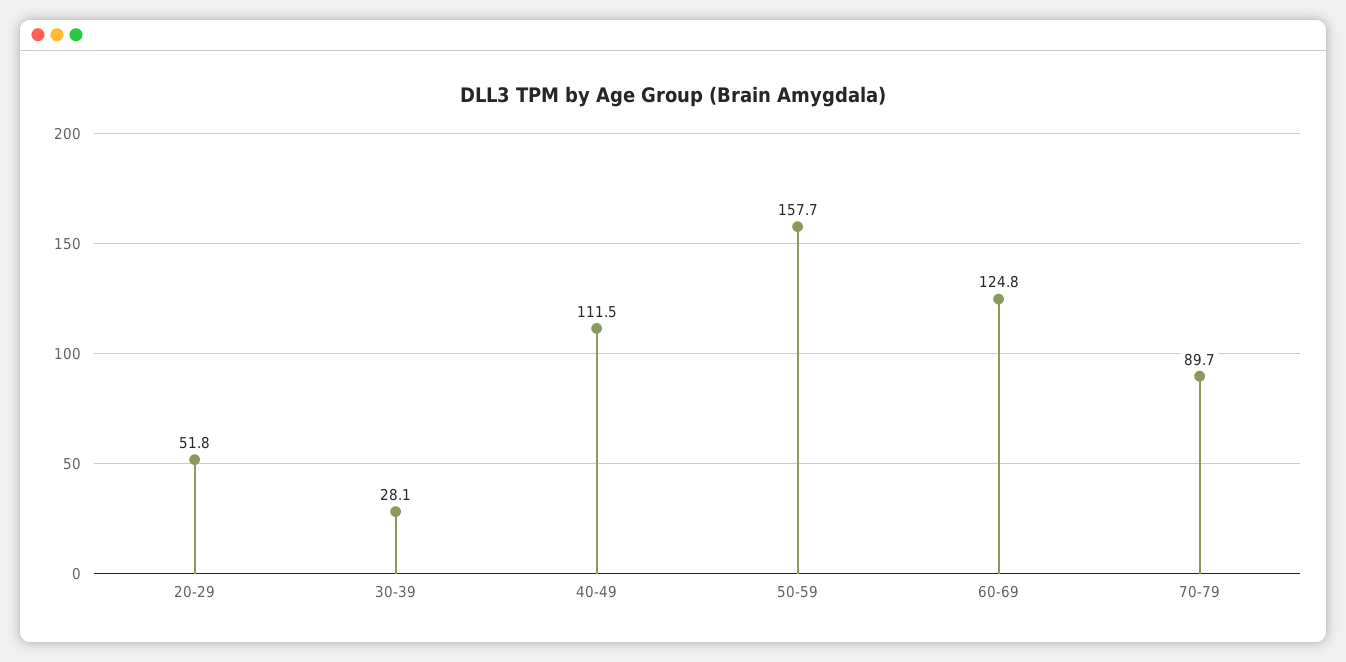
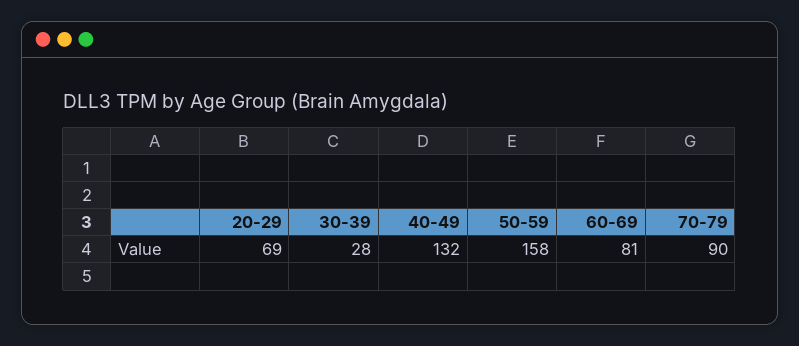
  {
-   "20-29": 51.8,
+   "20-29": 69,
    "30-39": 28.1,
-   "40-49": 111.5,
+   "40-49": 132,
    "50-59": 157.7,
-   "60-69": 124.8,
+   "60-69": 81,
    "70-79": 89.7
  }

